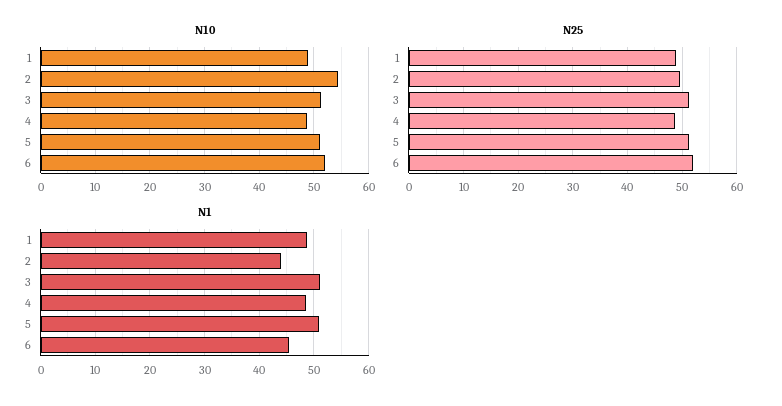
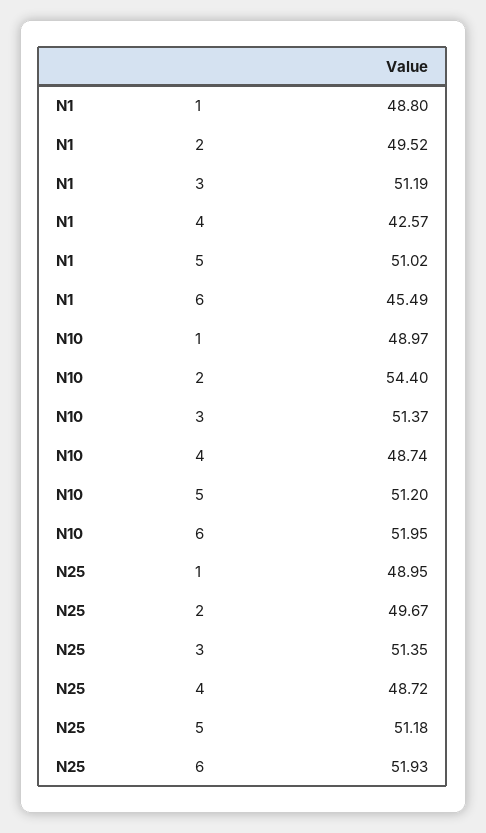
  {
    "N10": {
      "1": 48.97,
      "2": 54.4,
      "3": 51.37,
      "4": 48.74,
      "5": 51.2,
      "6": 51.95
    },
    "N25": {
      "1": 48.95,
      "2": 49.67,
      "3": 51.35,
      "4": 48.72,
      "5": 51.18,
      "6": 51.93
    },
    "N1": {
      "1": 48.8,
-     "2": 44,
+     "2": 49.52,
      "3": 51.19,
-     "4": 48,
+     "4": 42.57,
      "5": 51.02,
      "6": 45.49
    }
  }

